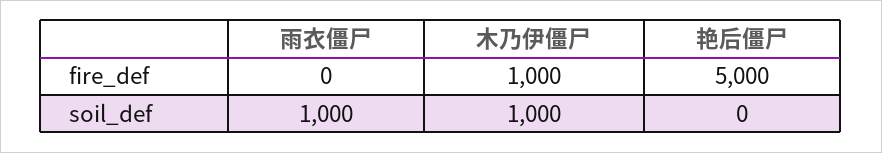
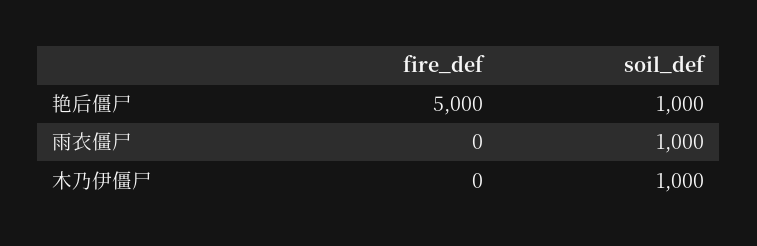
  {
    "雨衣僵尸": {
      "fire_def": 0,
      "soil_def": 1000
    },
    "木乃伊僵尸": {
-     "fire_def": 1000,
+     "fire_def": 0,
      "soil_def": 1000
    },
    "艳后僵尸": {
      "fire_def": 5000,
-     "soil_def": 0
+     "soil_def": 1000
    }
  }

